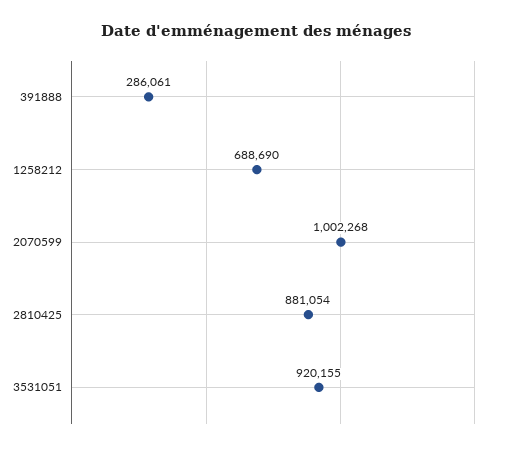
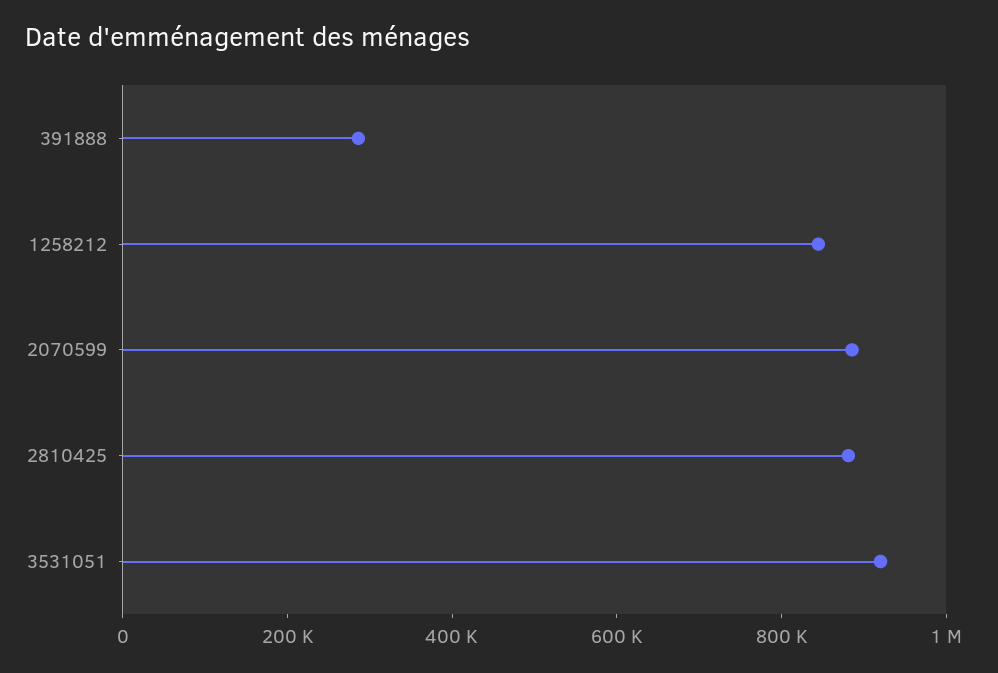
  {
    "391888": 286061,
-   "1258212": 688690,
+   "1258212": 850000,
-   "2070599": 1002268,
+   "2070599": 900000,
    "2810425": 881054,
    "3531051": 920155
  }

